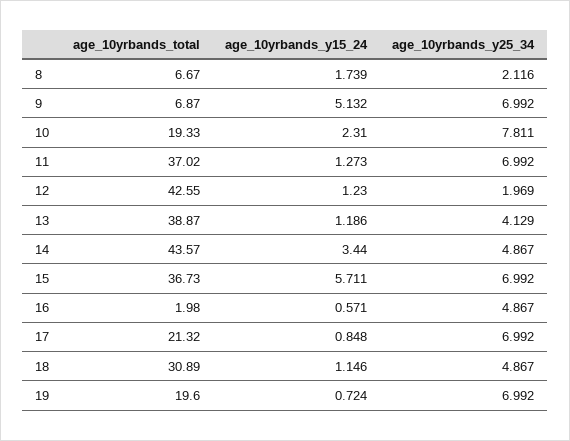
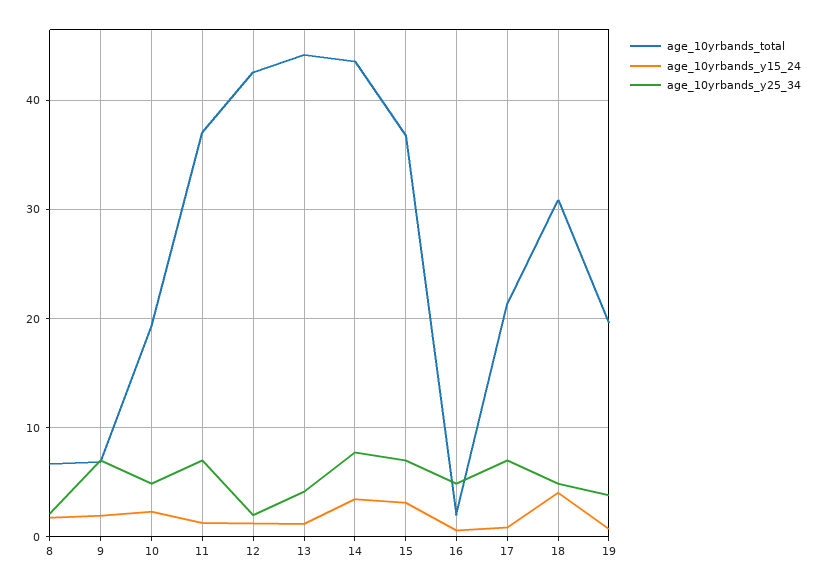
  {
    "age_10yrbands_total": {
      "8": 6.67,
      "9": 6.87,
      "10": 19.33,
      "11": 37.02,
      "12": 42.55,
-     "13": 38.87,
+     "13": 44,
      "14": 43.57,
      "15": 36.73,
      "16": 1.98,
      "17": 21.32,
      "18": 30.89,
      "19": 19.6
    },
    "age_10yrbands_y15_24": {
      "8": 1.739,
-     "9": 5.132,
+     "9": 2,
      "10": 2.31,
      "11": 1.273,
      "12": 1.23,
      "13": 1.186,
      "14": 3.44,
-     "15": 5.711,
+     "15": 3,
      "16": 0.571,
      "17": 0.848,
-     "18": 1.146,
+     "18": 4,
      "19": 0.724
    },
    "age_10yrbands_y25_34": {
      "8": 2.116,
      "9": 6.992,
-     "10": 7.811,
+     "10": 5,
      "11": 6.992,
      "12": 1.969,
      "13": 4.129,
-     "14": 4.867,
+     "14": 8,
      "15": 6.992,
      "16": 4.867,
      "17": 6.992,
      "18": 4.867,
-     "19": 6.992
+     "19": 4
    }
  }

